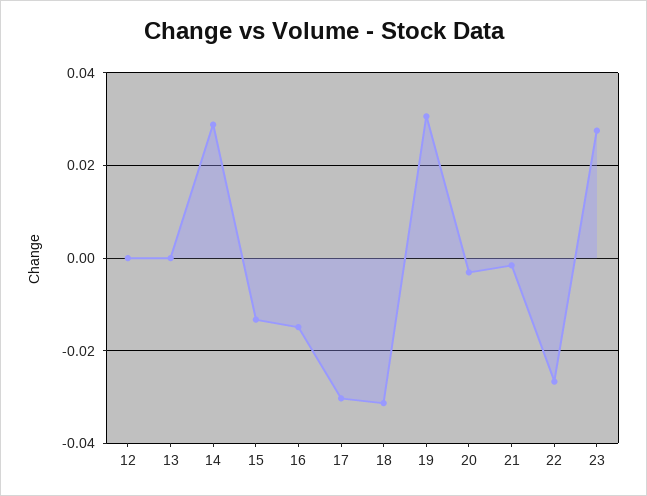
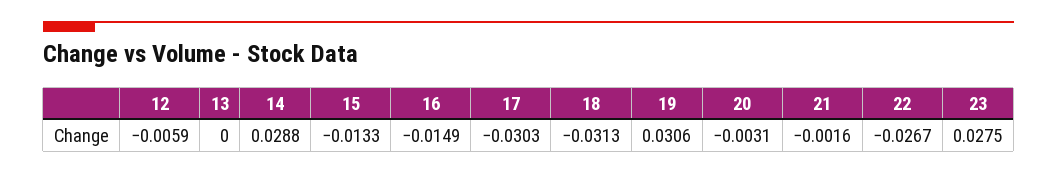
  {
-   "12": 0,
+   "12": -0.0059,
    "13": 0,
    "14": 0.0288,
    "15": -0.0133,
    "16": -0.0149,
    "17": -0.0303,
    "18": -0.0313,
    "19": 0.0306,
    "20": -0.0031,
    "21": -0.0016,
    "22": -0.0267,
    "23": 0.0275
  }

